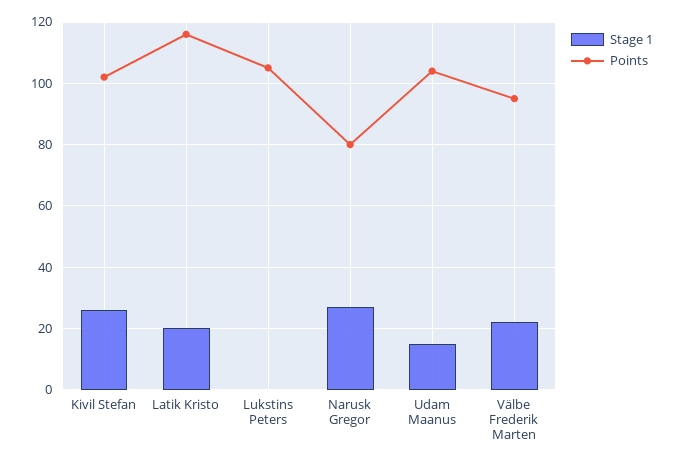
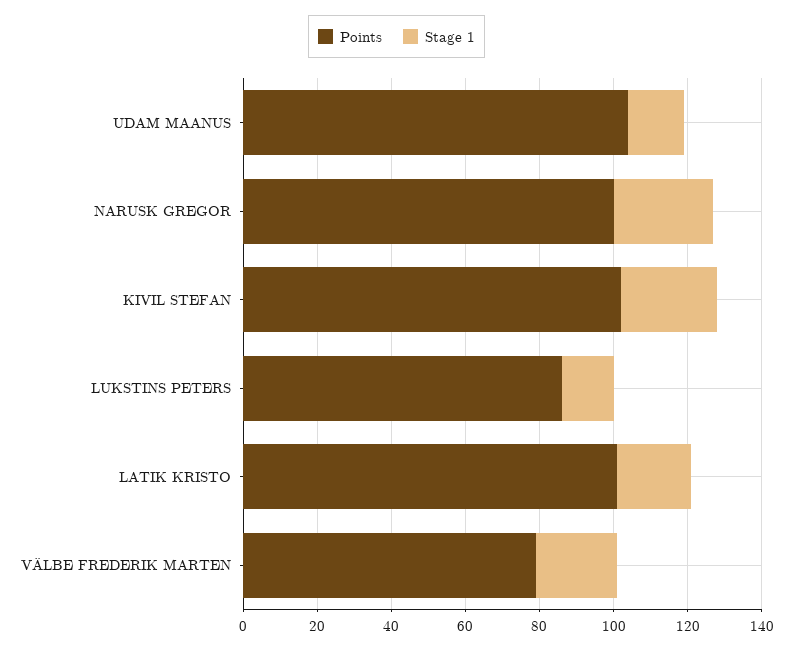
  {
    "Stage 1": {
      "Kivil Stefan": 25,
      "Latik Kristo": 20,
-     "Lukstins Peters": 0,
+     "Lukstins Peters": 15,
      "Narusk Gregor": 25,
      "Udam Maanus": 15,
      "Välbe Frederik Marten": 20
    },
    "Points": {
      "Kivil Stefan": 100,
-     "Latik Kristo": 115,
+     "Latik Kristo": 100,
-     "Lukstins Peters": 105,
+     "Lukstins Peters": 85,
-     "Narusk Gregor": 80,
+     "Narusk Gregor": 100,
      "Udam Maanus": 105,
-     "Välbe Frederik Marten": 95
+     "Välbe Frederik Marten": 80
    }
  }

